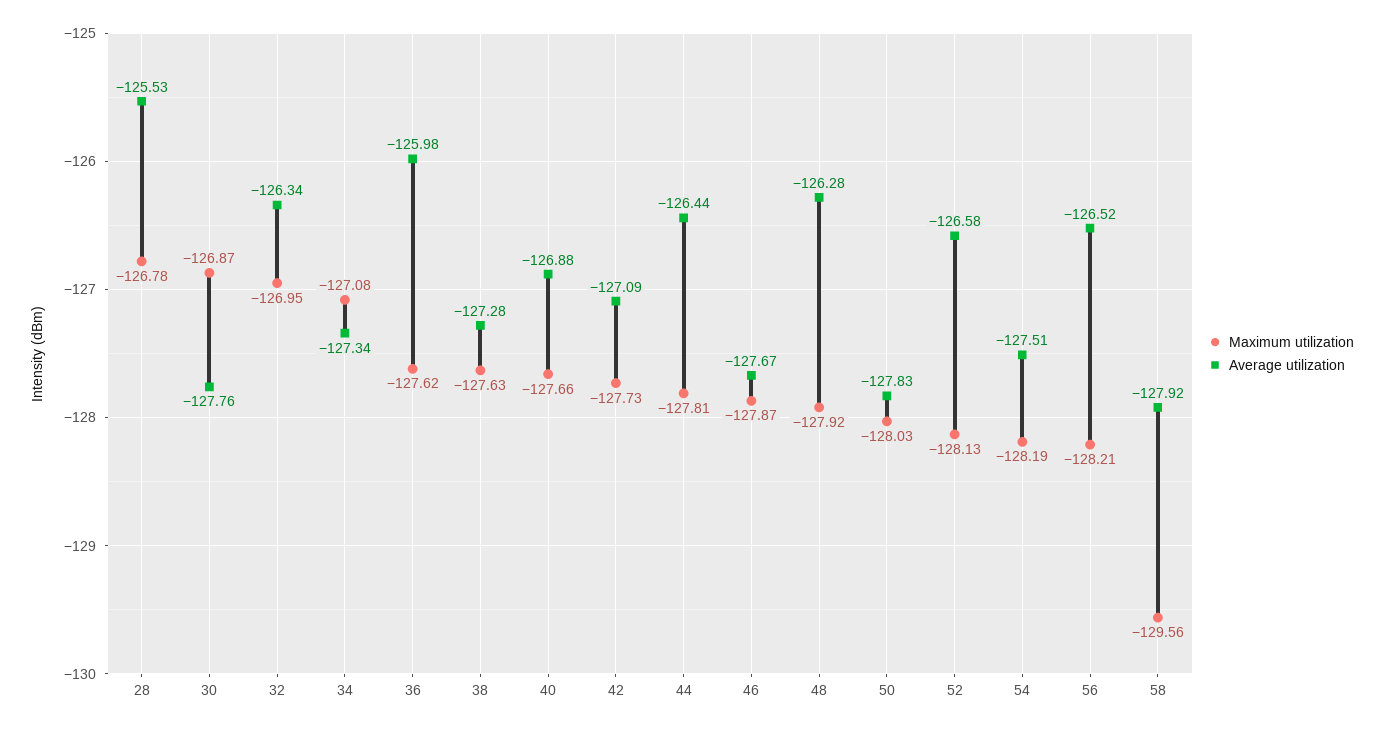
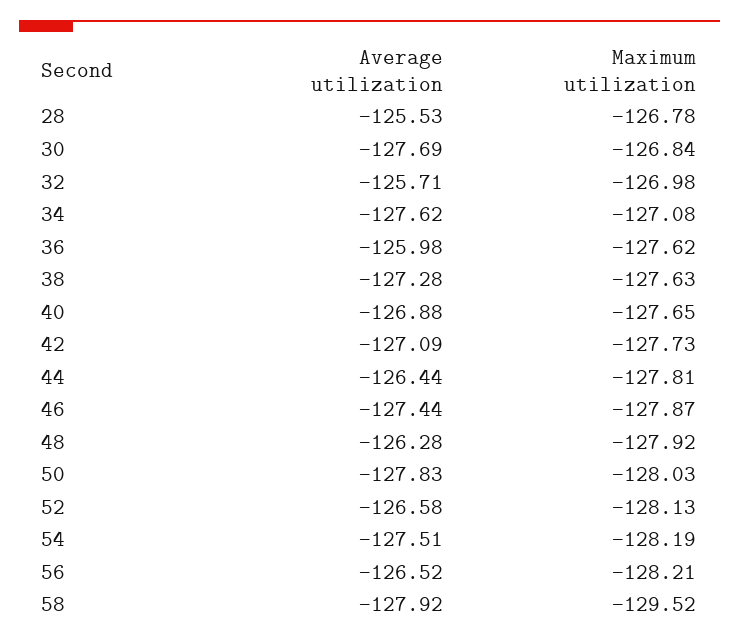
  {
    "Maximum utilization": {
      "28": -126.78,
-     "30": -126.87,
+     "30": -126.84,
-     "32": -126.95,
+     "32": -126.98,
      "34": -127.08,
      "36": -127.62,
      "38": -127.63,
-     "40": -127.66,
+     "40": -127.65,
      "42": -127.73,
      "44": -127.81,
      "46": -127.87,
      "48": -127.92,
      "50": -128.03,
      "52": -128.13,
      "54": -128.19,
      "56": -128.21,
-     "58": -129.56
+     "58": -129.52
    },
    "Average utilization": {
      "28": -125.53,
-     "30": -127.76,
+     "30": -127.69,
-     "32": -126.34,
+     "32": -125.71,
-     "34": -127.34,
+     "34": -127.62,
      "36": -125.98,
      "38": -127.28,
      "40": -126.88,
      "42": -127.09,
      "44": -126.44,
-     "46": -127.67,
+     "46": -127.44,
      "48": -126.28,
      "50": -127.83,
      "52": -126.58,
      "54": -127.51,
      "56": -126.52,
      "58": -127.92
    }
  }

